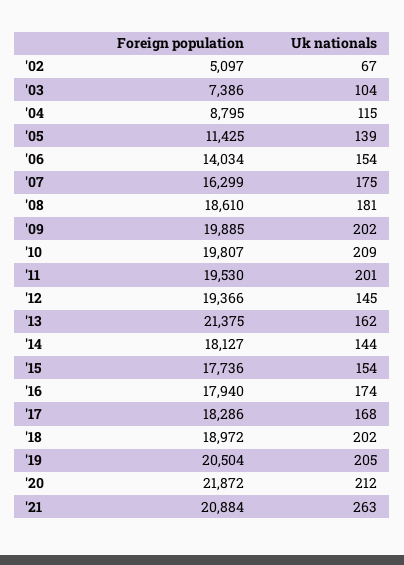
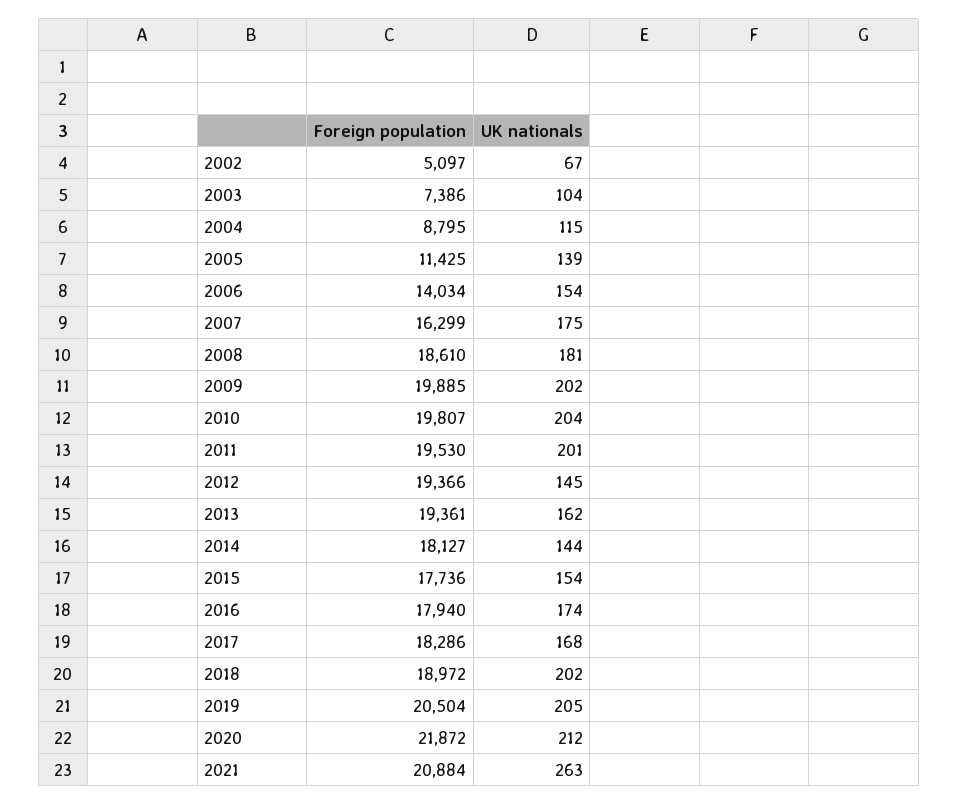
  {
    "Foreign population": {
      "'02": 5097,
      "'03": 7386,
      "'04": 8795,
      "'05": 11425,
      "'06": 14034,
      "'07": 16299,
      "'08": 18610,
      "'09": 19885,
      "'10": 19807,
      "'11": 19530,
      "'12": 19366,
-     "'13": 21375,
+     "'13": 19361,
      "'14": 18127,
      "'15": 17736,
      "'16": 17940,
      "'17": 18286,
      "'18": 18972,
      "'19": 20504,
      "'20": 21872,
      "'21": 20884
    },
    "Uk nationals": {
      "'02": 67,
      "'03": 104,
      "'04": 115,
      "'05": 139,
      "'06": 154,
      "'07": 175,
      "'08": 181,
      "'09": 202,
-     "'10": 209,
+     "'10": 204,
      "'11": 201,
      "'12": 145,
      "'13": 162,
      "'14": 144,
      "'15": 154,
      "'16": 174,
      "'17": 168,
      "'18": 202,
      "'19": 205,
      "'20": 212,
      "'21": 263
    }
  }

